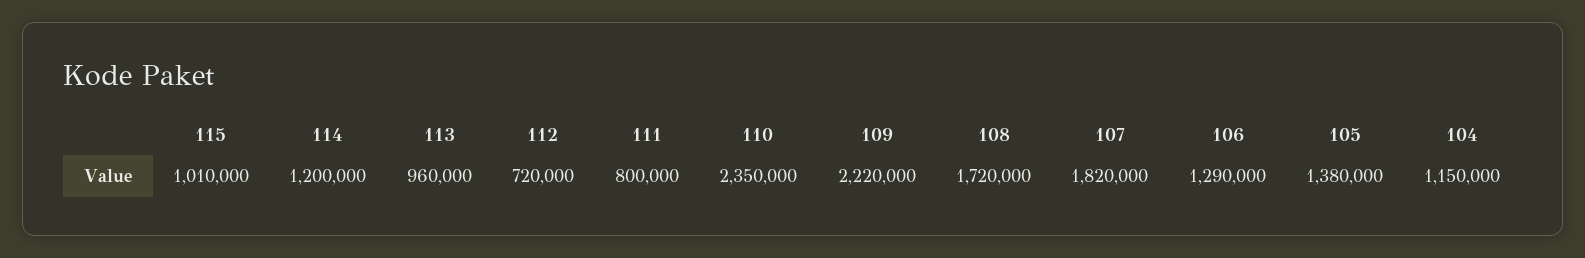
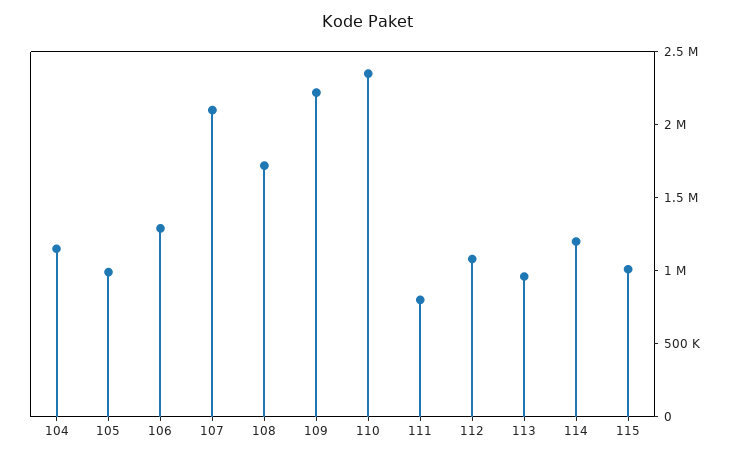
  {
    "115": 1010000,
    "114": 1200000,
    "113": 960000,
-   "112": 720000,
+   "112": 1100000,
    "111": 800000,
    "110": 2350000,
    "109": 2220000,
    "108": 1720000,
-   "107": 1820000,
+   "107": 2100000,
    "106": 1290000,
-   "105": 1380000,
+   "105": 1000000,
    "104": 1150000
  }

